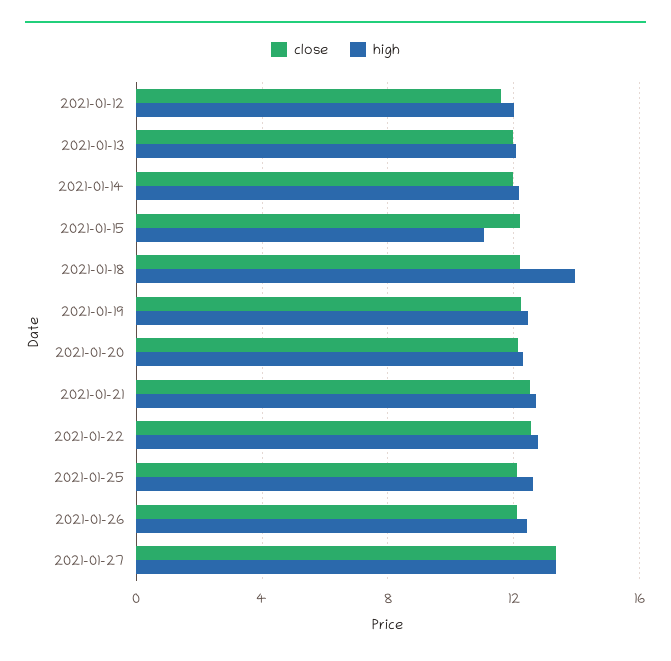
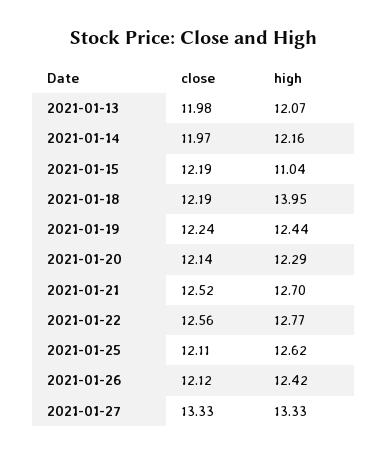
  {
    "close": {
-     "2021-01-12": 11.5,
      "2021-01-13": 11.98,
      "2021-01-14": 11.97,
      "2021-01-15": 12.19,
      "2021-01-18": 12.19,
      "2021-01-19": 12.24,
      "2021-01-20": 12.14,
      "2021-01-21": 12.52,
      "2021-01-22": 12.56,
      "2021-01-25": 12.11,
      "2021-01-26": 12.12,
      "2021-01-27": 13.33
    },
    "high": {
-     "2021-01-12": 12,
      "2021-01-13": 12.07,
      "2021-01-14": 12.16,
      "2021-01-15": 11.04,
      "2021-01-18": 13.95,
      "2021-01-19": 12.44,
      "2021-01-20": 12.29,
      "2021-01-21": 12.7,
      "2021-01-22": 12.77,
      "2021-01-25": 12.62,
      "2021-01-26": 12.42,
      "2021-01-27": 13.33
    }
  }

